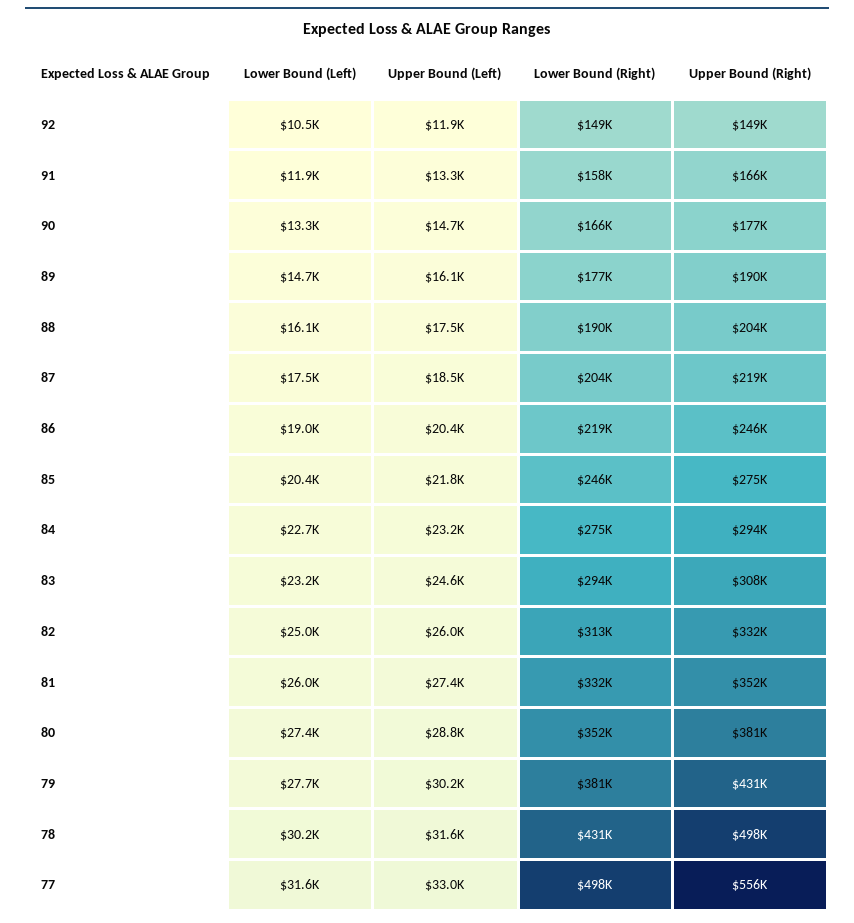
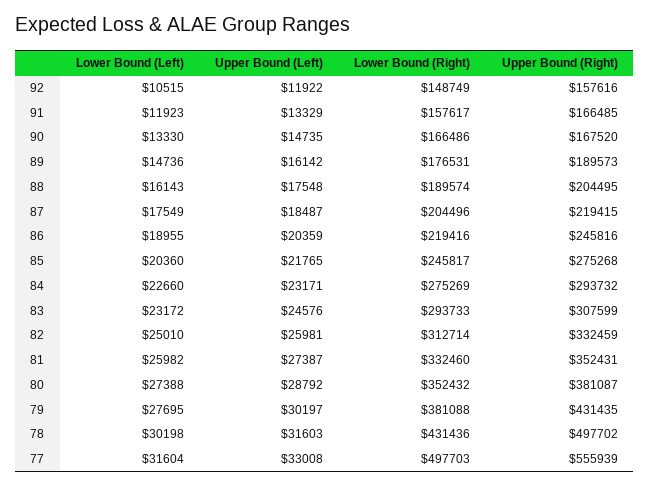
  {
    "Lower Bound (Left)": {
      "92": 10515,
      "91": 11923,
      "90": 13330,
      "89": 14736,
      "88": 16143,
      "87": 17549,
      "86": 18955,
      "85": 20360,
      "84": 22660,
      "83": 23172,
      "82": 25010,
      "81": 25982,
      "80": 27388,
      "79": 27695,
      "78": 30198,
      "77": 31604
    },
    "Upper Bound (Left)": {
      "92": 11922,
      "91": 13329,
      "90": 14735,
      "89": 16142,
      "88": 17548,
      "87": 18487,
      "86": 20359,
      "85": 21765,
      "84": 23171,
      "83": 24576,
      "82": 25981,
      "81": 27387,
      "80": 28792,
      "79": 30197,
      "78": 31603,
      "77": 33008
    },
    "Lower Bound (Right)": {
      "92": 148749,
      "91": 157617,
      "90": 166486,
      "89": 176531,
      "88": 189574,
      "87": 204496,
      "86": 219416,
      "85": 245817,
      "84": 275269,
      "83": 293733,
      "82": 312714,
      "81": 332460,
      "80": 352432,
      "79": 381088,
      "78": 431436,
      "77": 497703
    },
    "Upper Bound (Right)": {
-     "92": 149000,
+     "92": 157616,
      "91": 166485,
-     "90": 177000,
+     "90": 167520,
      "89": 189573,
      "88": 204495,
      "87": 219415,
      "86": 245816,
      "85": 275268,
      "84": 293732,
      "83": 307599,
      "82": 332459,
      "81": 352431,
      "80": 381087,
      "79": 431435,
      "78": 497702,
      "77": 555939
    }
  }

